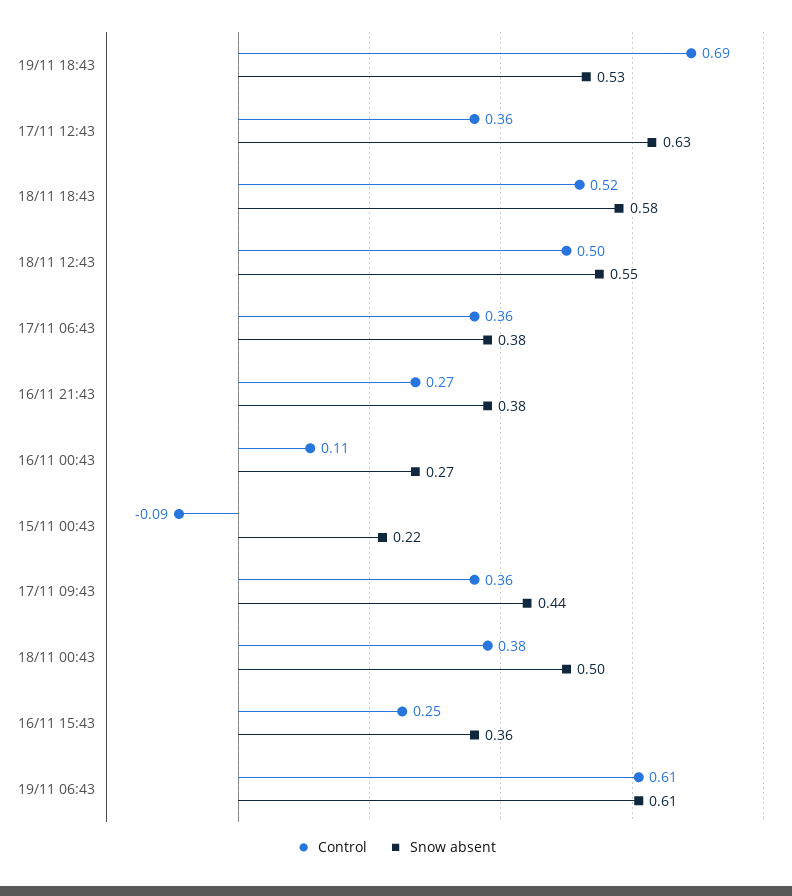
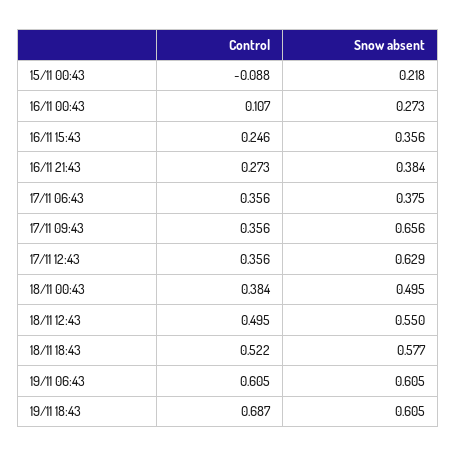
  {
    "Control": {
      "19/11 18:43": 0.687,
      "17/11 12:43": 0.356,
      "18/11 18:43": 0.522,
      "18/11 12:43": 0.495,
      "17/11 06:43": 0.356,
      "16/11 21:43": 0.273,
      "16/11 00:43": 0.107,
      "15/11 00:43": -0.088,
      "17/11 09:43": 0.356,
      "18/11 00:43": 0.384,
      "16/11 15:43": 0.246,
      "19/11 06:43": 0.605
    },
    "Snow absent": {
-     "19/11 18:43": 0.53,
+     "19/11 18:43": 0.605,
      "17/11 12:43": 0.629,
      "18/11 18:43": 0.577,
      "18/11 12:43": 0.55,
      "17/11 06:43": 0.375,
      "16/11 21:43": 0.384,
      "16/11 00:43": 0.273,
      "15/11 00:43": 0.218,
-     "17/11 09:43": 0.44,
+     "17/11 09:43": 0.656,
      "18/11 00:43": 0.495,
      "16/11 15:43": 0.356,
      "19/11 06:43": 0.605
    }
  }

